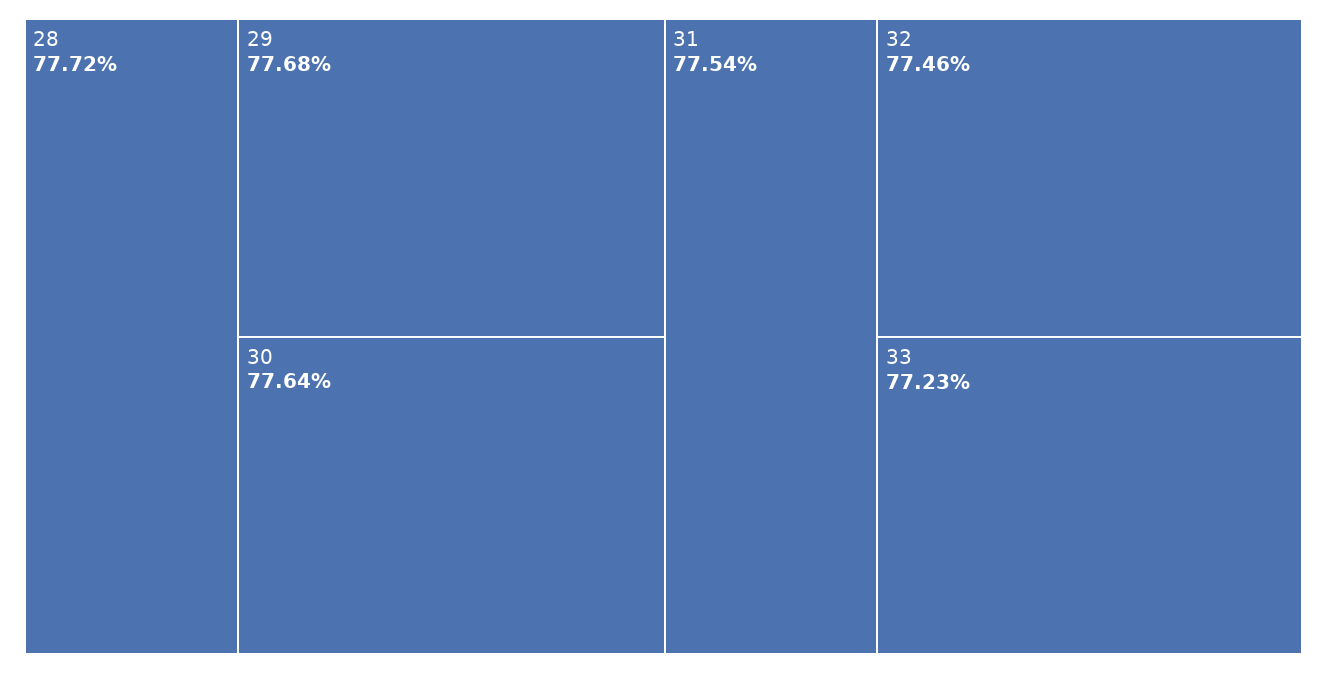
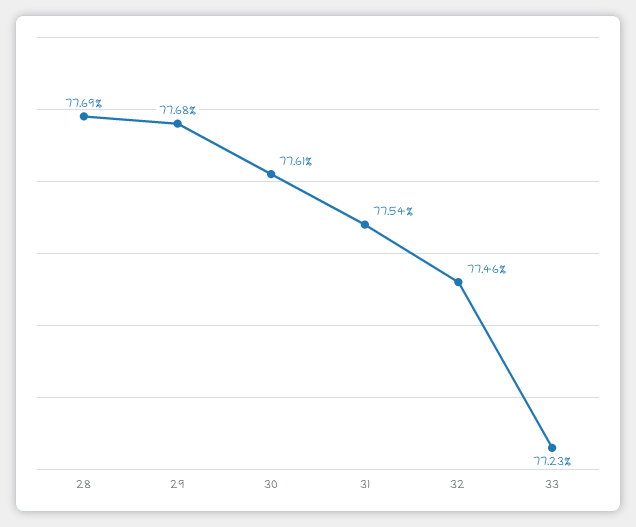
  {
-   "28": 77.72,
+   "28": 77.69,
    "29": 77.68,
-   "30": 77.64,
+   "30": 77.61,
    "31": 77.54,
    "32": 77.46,
    "33": 77.23
  }

